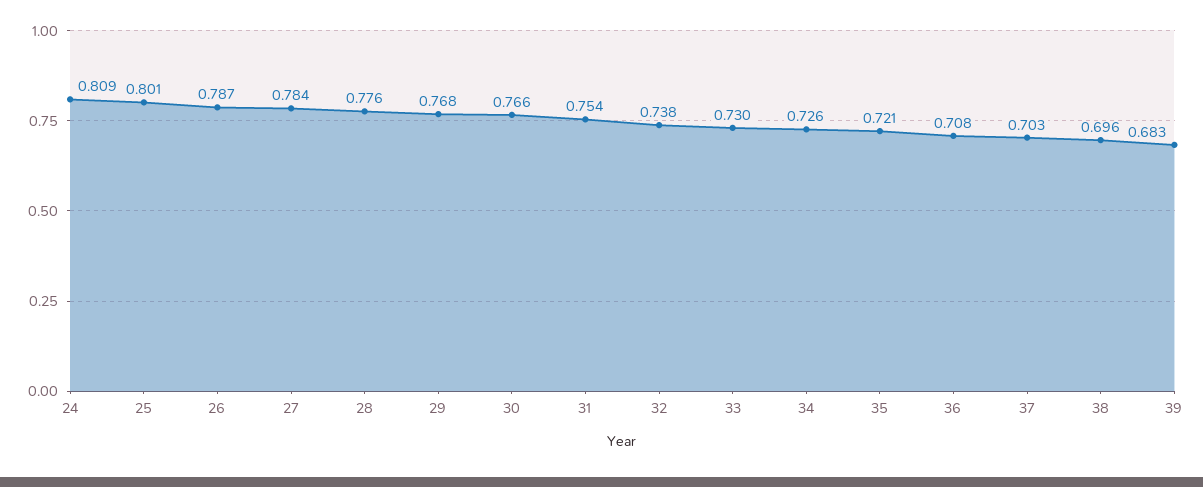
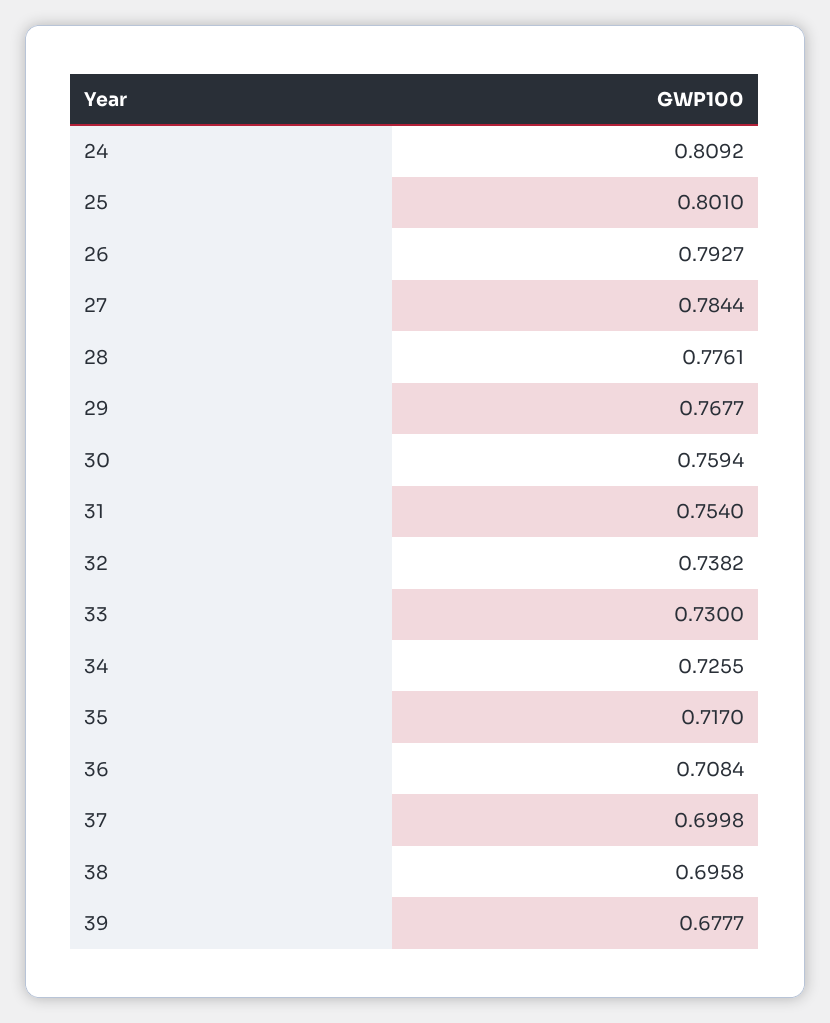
  {
    "24": 0.8092,
    "25": 0.801,
-   "26": 0.787,
+   "26": 0.7927,
    "27": 0.7844,
    "28": 0.7761,
    "29": 0.7677,
-   "30": 0.766,
+   "30": 0.7594,
    "31": 0.754,
    "32": 0.7382,
    "33": 0.73,
    "34": 0.7255,
-   "35": 0.721,
+   "35": 0.717,
    "36": 0.7084,
-   "37": 0.703,
+   "37": 0.6998,
    "38": 0.6958,
-   "39": 0.683
+   "39": 0.6777
  }

